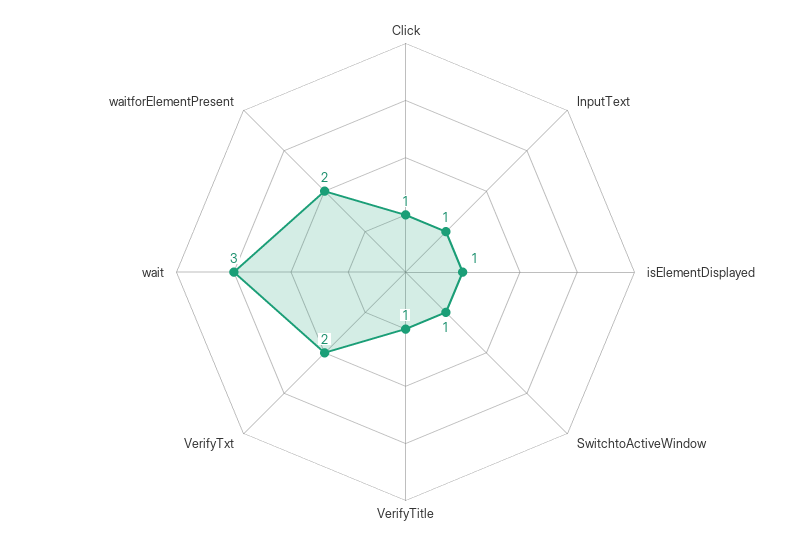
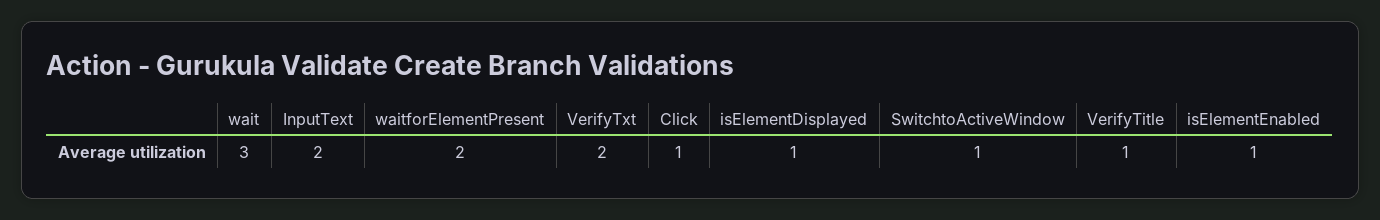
  {
    "Click": 1,
-   "InputText": 1,
+   "InputText": 2,
    "isElementDisplayed": 1,
    "SwitchtoActiveWindow": 1,
    "VerifyTitle": 1,
    "VerifyTxt": 2,
    "wait": 3,
-   "waitforElementPresent": 2
+   "waitforElementPresent": 2,
+   "isElementEnabled": 1
  }

